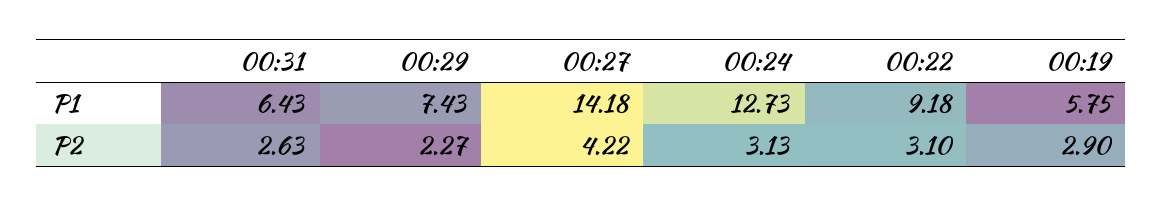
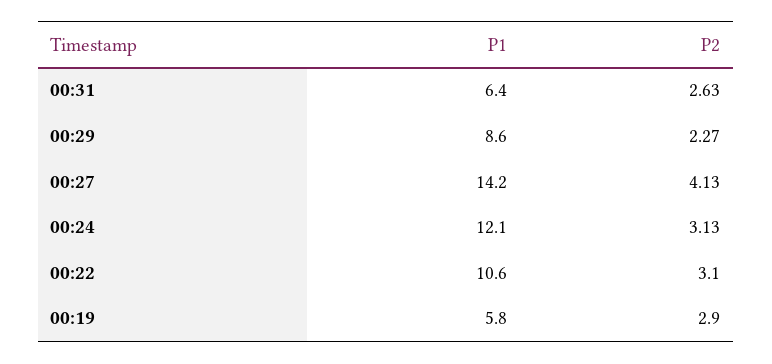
  {
    "00:31": {
      "P1": 6.43,
      "P2": 2.63
    },
    "00:29": {
-     "P1": 7.43,
+     "P1": 8.6,
      "P2": 2.27
    },
    "00:27": {
      "P1": 14.18,
-     "P2": 4.22
+     "P2": 4.13
    },
    "00:24": {
-     "P1": 12.73,
+     "P1": 12.1,
      "P2": 3.13
    },
    "00:22": {
-     "P1": 9.18,
+     "P1": 10.6,
      "P2": 3.1
    },
    "00:19": {
      "P1": 5.75,
      "P2": 2.9
    }
  }

